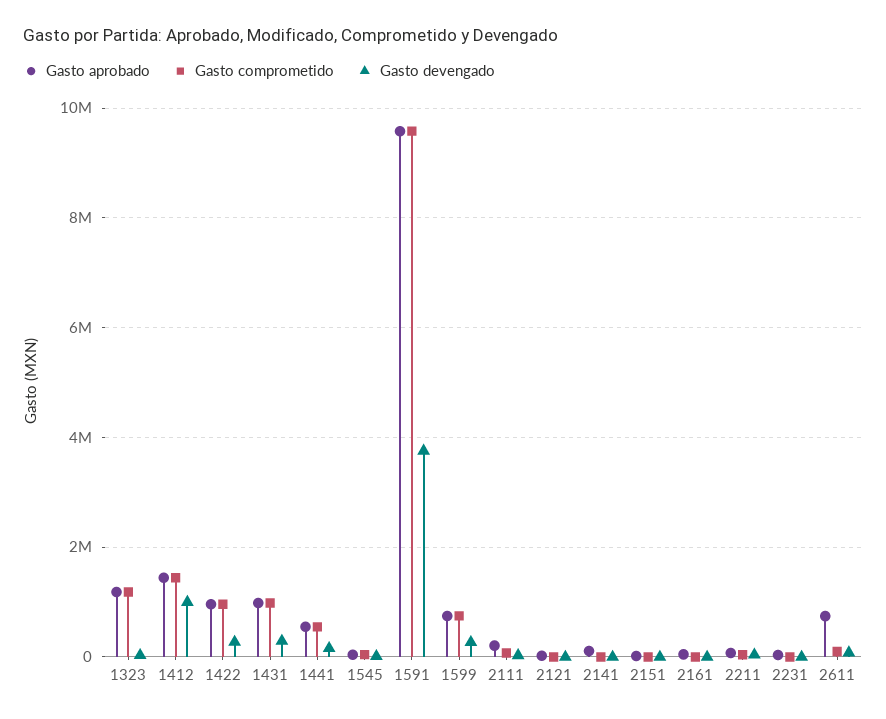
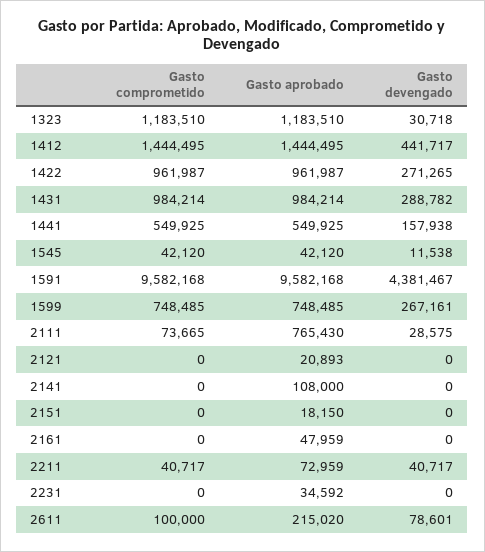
  {
    "Gasto aprobado": {
      "1323": 1183510,
      "1412": 1444495,
      "1422": 961987,
      "1431": 984214,
      "1441": 549925,
      "1545": 42120,
      "1591": 9582168,
      "1599": 748485,
-     "2111": 200000,
+     "2111": 765430,
      "2121": 20893,
      "2141": 108000,
      "2151": 18150,
      "2161": 47959,
      "2211": 72959,
      "2231": 34592,
-     "2611": 800000
+     "2611": 215020
    },
    "Gasto comprometido": {
      "1323": 1183510,
      "1412": 1444495,
      "1422": 961987,
      "1431": 984214,
      "1441": 549925,
      "1545": 42120,
      "1591": 9582168,
      "1599": 748485,
      "2111": 73665,
      "2121": 0,
      "2141": 0,
      "2151": 0,
      "2161": 0,
      "2211": 40717,
      "2231": 0,
      "2611": 100000
    },
    "Gasto devengado": {
      "1323": 30718,
-     "1412": 1000000,
+     "1412": 441717,
      "1422": 271265,
      "1431": 288782,
      "1441": 157938,
      "1545": 11538,
-     "1591": 3800000,
+     "1591": 4381467,
      "1599": 267161,
      "2111": 28575,
      "2121": 0,
      "2141": 0,
      "2151": 0,
      "2161": 0,
      "2211": 40717,
      "2231": 0,
      "2611": 78601
    }
  }

